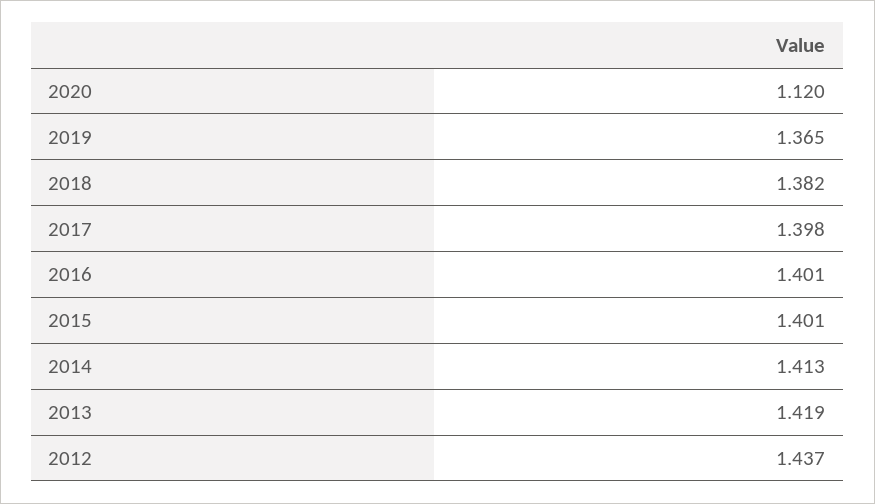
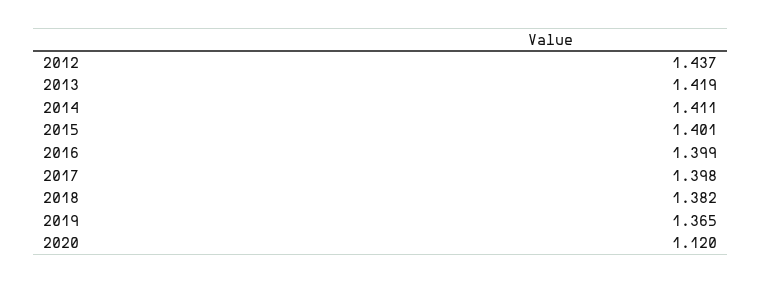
  {
    "2020": 1.12,
    "2019": 1.365,
    "2018": 1.382,
    "2017": 1.398,
-   "2016": 1.401,
+   "2016": 1.399,
    "2015": 1.401,
-   "2014": 1.413,
+   "2014": 1.411,
    "2013": 1.419,
    "2012": 1.437
  }

